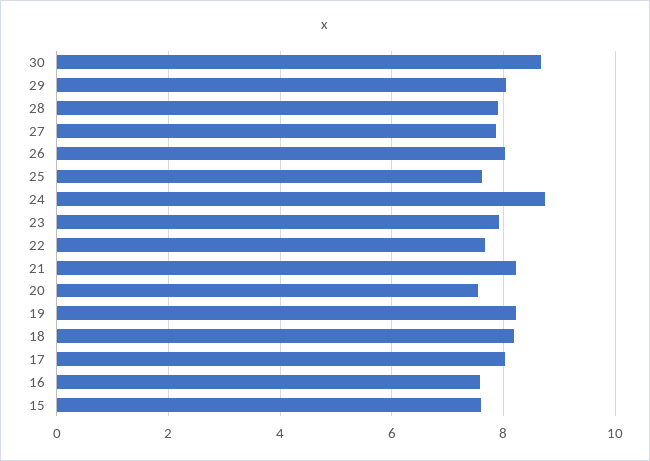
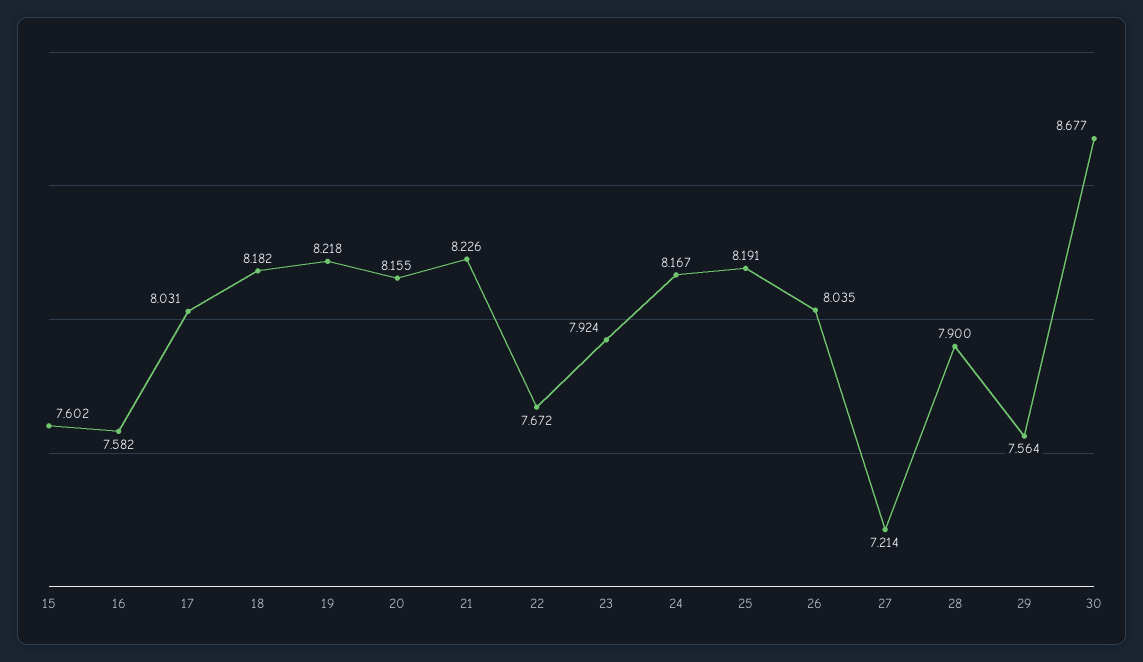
  {
    "30": 8.677,
-   "29": 8,
+   "29": 7.564,
    "28": 7.9,
-   "27": 7.8,
+   "27": 7.214,
    "26": 8.035,
-   "25": 7.6,
+   "25": 8.191,
-   "24": 8.8,
+   "24": 8.167,
    "23": 7.924,
    "22": 7.672,
    "21": 8.226,
-   "20": 7.6,
+   "20": 8.155,
    "19": 8.218,
    "18": 8.182,
    "17": 8.031,
    "16": 7.582,
    "15": 7.602
  }

